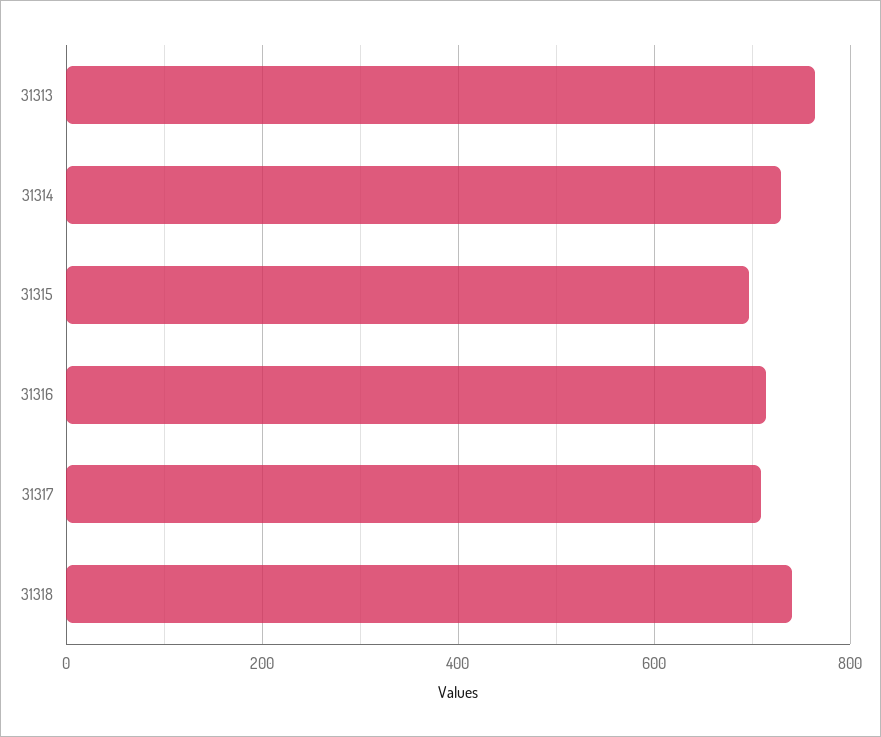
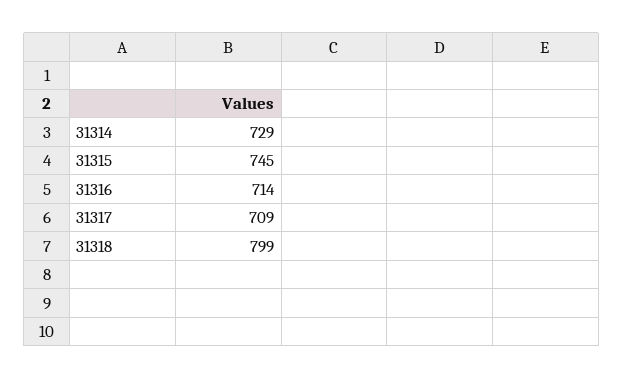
  {
-   "31313": 760,
    "31314": 729,
-   "31315": 700,
+   "31315": 745,
    "31316": 714,
    "31317": 709,
-   "31318": 740
+   "31318": 799
  }

